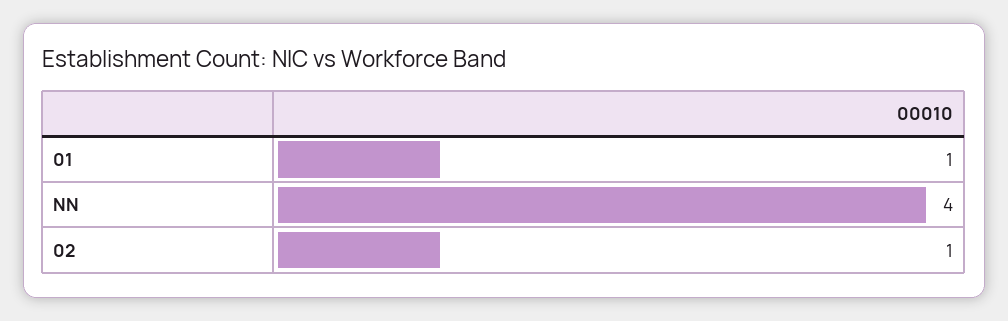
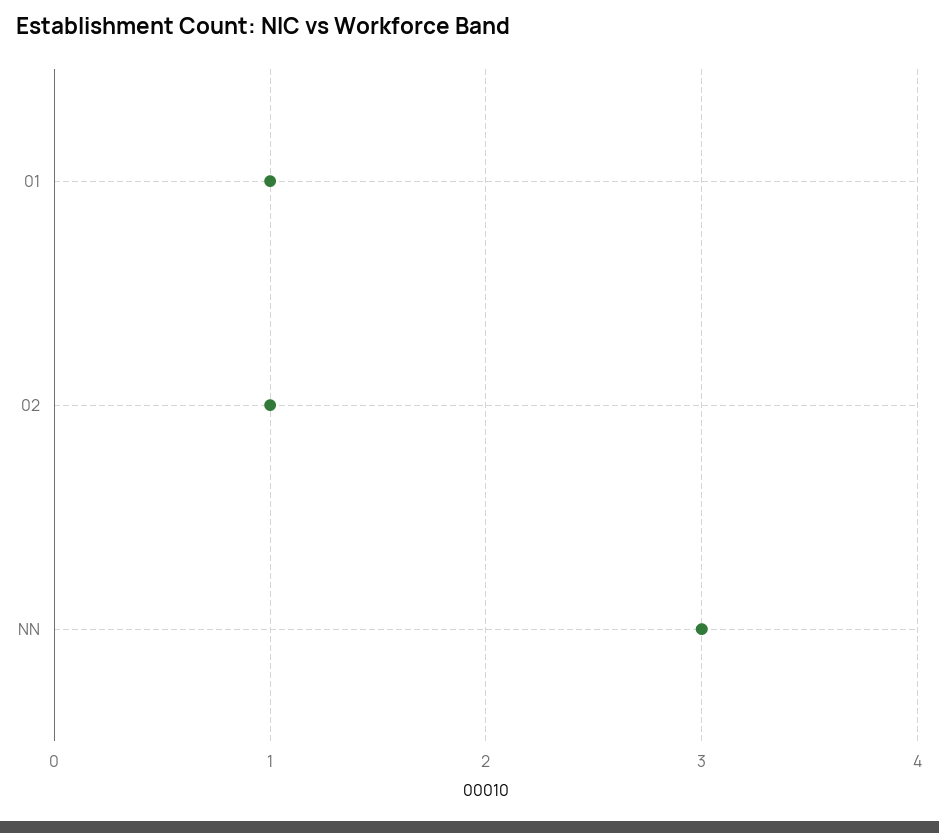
  {
    "01": 1,
-   "NN": 4,
+   "NN": 3,
    "02": 1
  }

